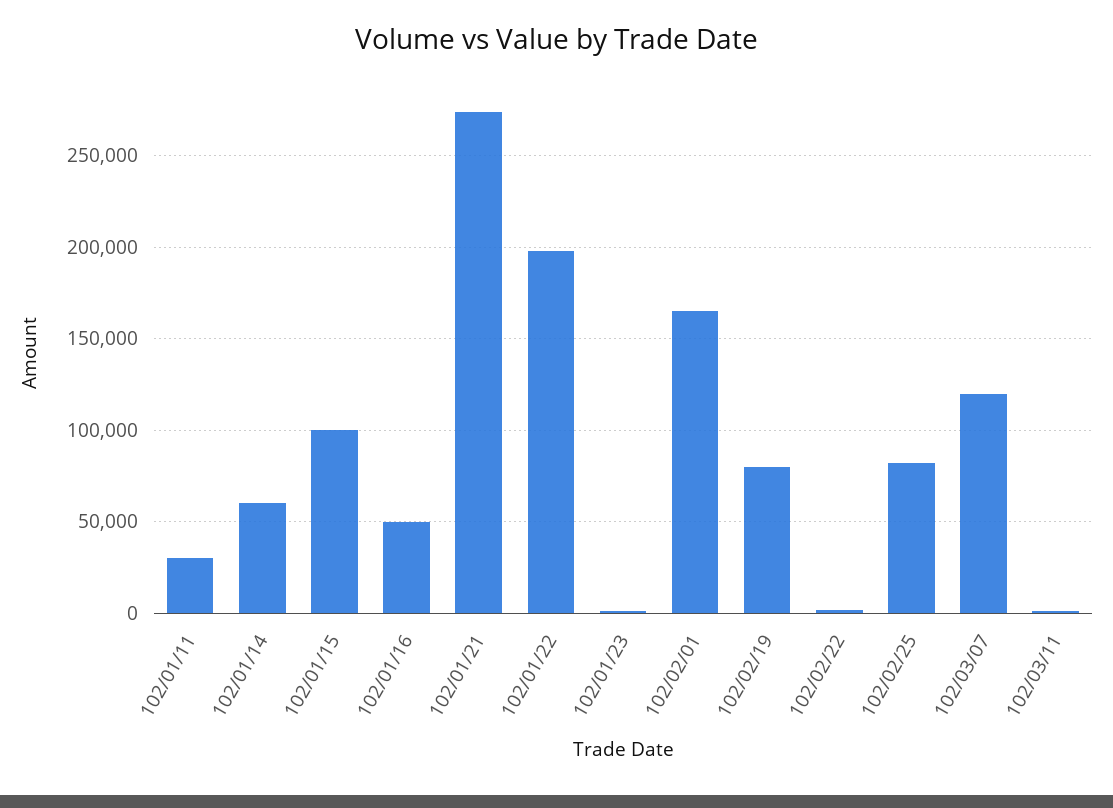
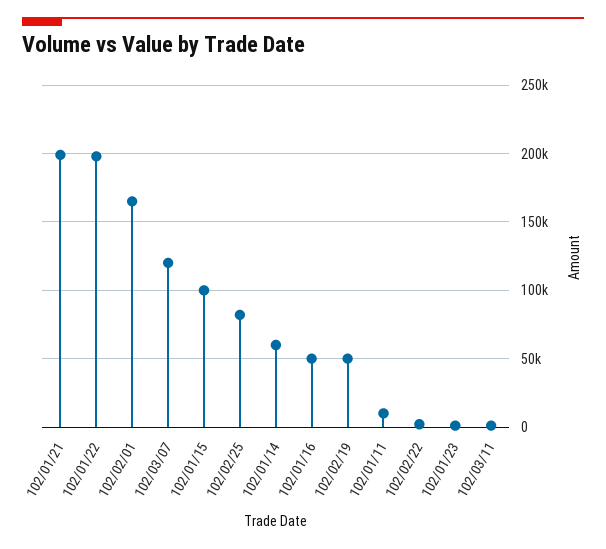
  {
-   "102/01/11": 30000,
+   "102/01/11": 10000,
    "102/01/14": 60000,
    "102/01/15": 100000,
    "102/01/16": 50000,
-   "102/01/21": 275000,
+   "102/01/21": 200000,
    "102/01/22": 200000,
    "102/01/23": 0,
    "102/02/01": 165000,
-   "102/02/19": 80000,
+   "102/02/19": 50000,
    "102/02/22": 0,
    "102/02/25": 80000,
    "102/03/07": 120000,
    "102/03/11": 0
  }

